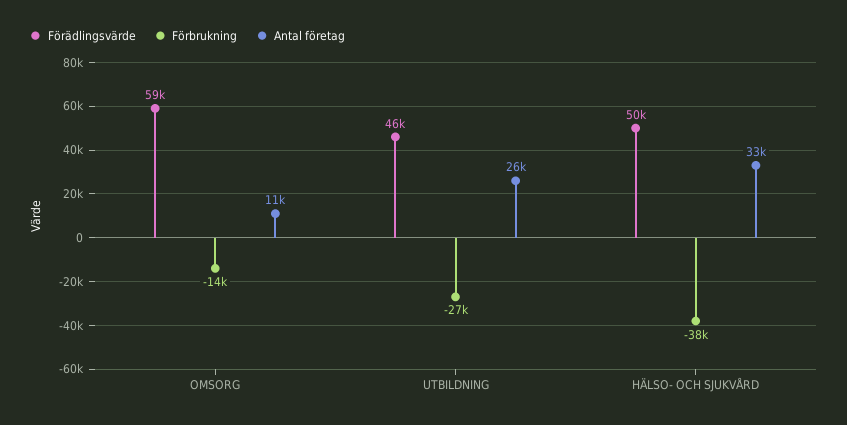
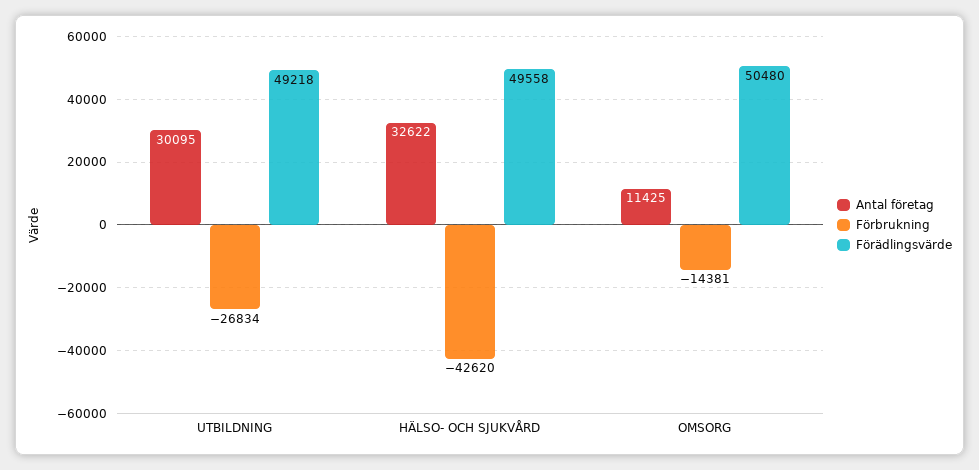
  {
    "Förädlingsvärde": {
-     "OMSORG": 59000,
+     "OMSORG": 50480,
-     "UTBILDNING": 46000,
+     "UTBILDNING": 49218,
      "HÄLSO- OCH SJUKVÅRD": 49558
    },
    "Förbrukning": {
      "OMSORG": -14381,
      "UTBILDNING": -26834,
-     "HÄLSO- OCH SJUKVÅRD": -38000
+     "HÄLSO- OCH SJUKVÅRD": -42620
    },
    "Antal företag": {
      "OMSORG": 11425,
-     "UTBILDNING": 26000,
+     "UTBILDNING": 30095,
      "HÄLSO- OCH SJUKVÅRD": 32622
    }
  }

